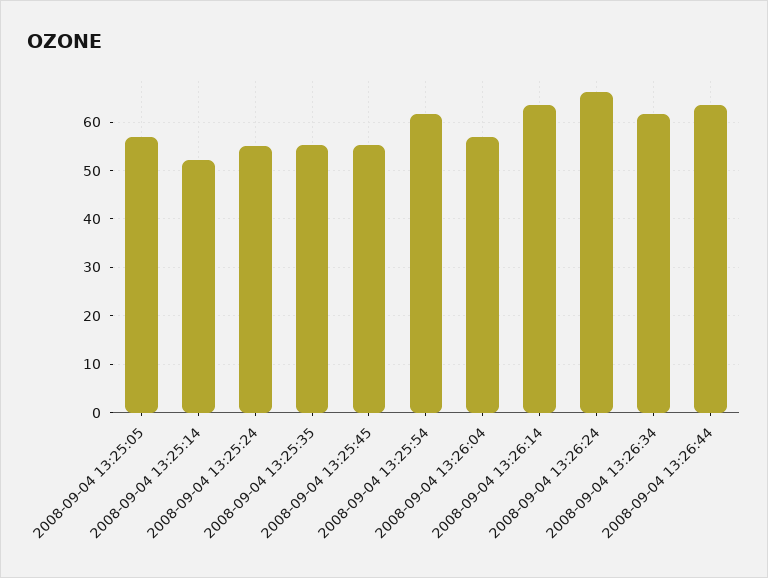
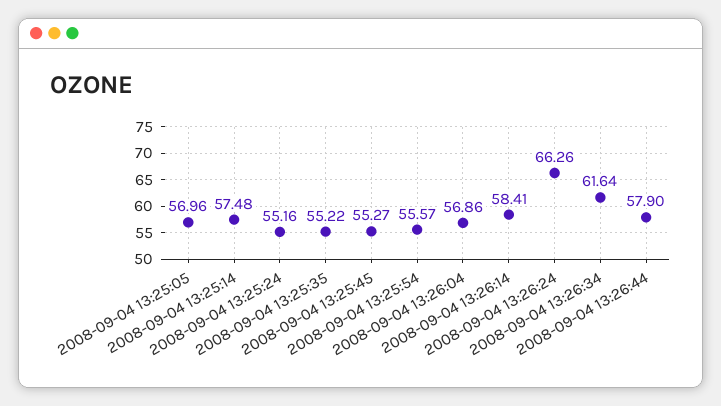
  {
    "2008-09-04 13:25:05": 56.96,
-   "2008-09-04 13:25:14": 52,
+   "2008-09-04 13:25:14": 57.48,
    "2008-09-04 13:25:24": 55.16,
    "2008-09-04 13:25:35": 55.22,
    "2008-09-04 13:25:45": 55.27,
-   "2008-09-04 13:25:54": 62,
+   "2008-09-04 13:25:54": 55.57,
    "2008-09-04 13:26:04": 56.86,
-   "2008-09-04 13:26:14": 64,
+   "2008-09-04 13:26:14": 58.41,
    "2008-09-04 13:26:24": 66.26,
    "2008-09-04 13:26:34": 61.64,
-   "2008-09-04 13:26:44": 64
+   "2008-09-04 13:26:44": 57.9
  }

